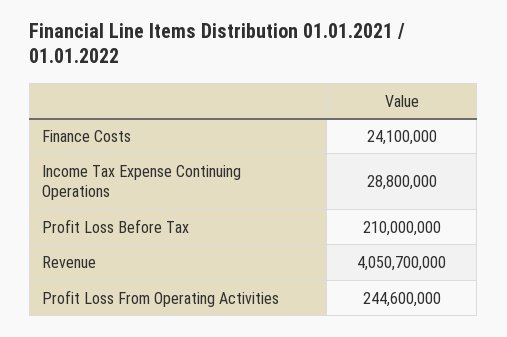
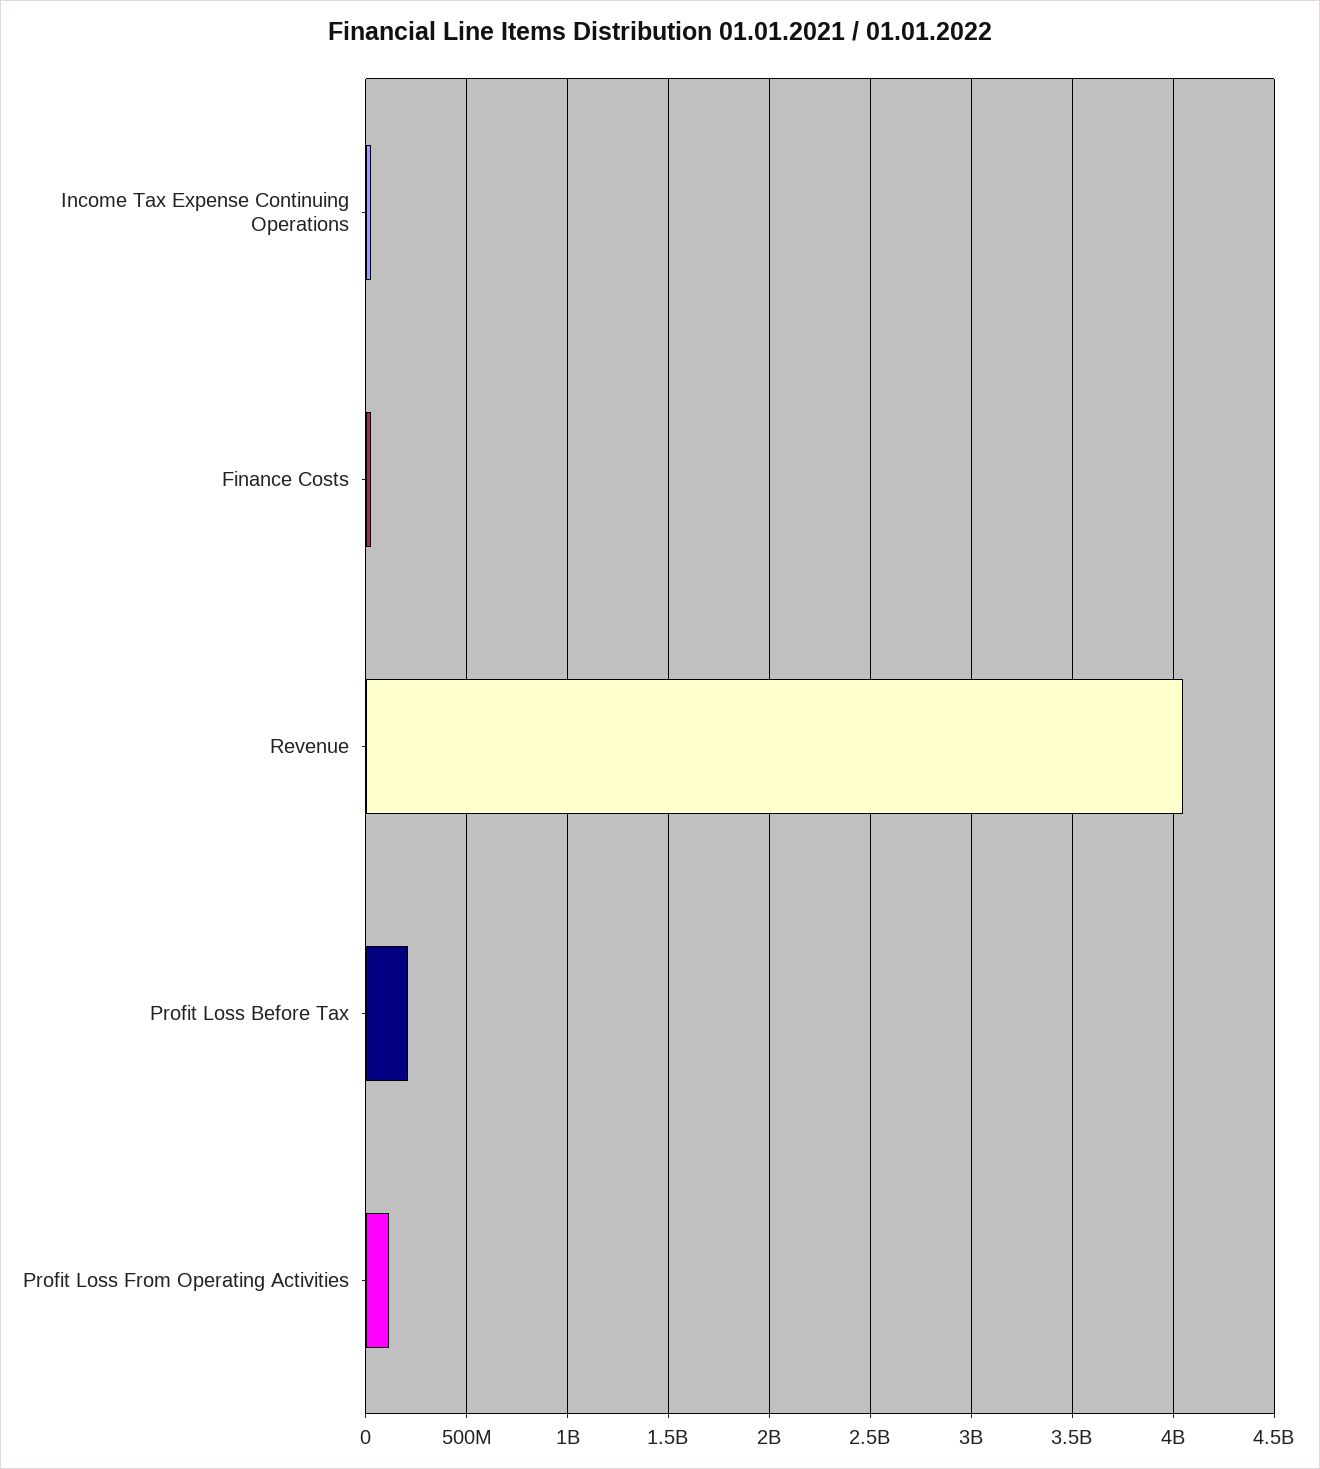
  {
    "Finance Costs": 24100000,
    "Income Tax Expense Continuing Operations": 28800000,
    "Profit Loss Before Tax": 210000000,
    "Revenue": 4050700000,
-   "Profit Loss From Operating Activities": 244600000
+   "Profit Loss From Operating Activities": 100000000
  }

